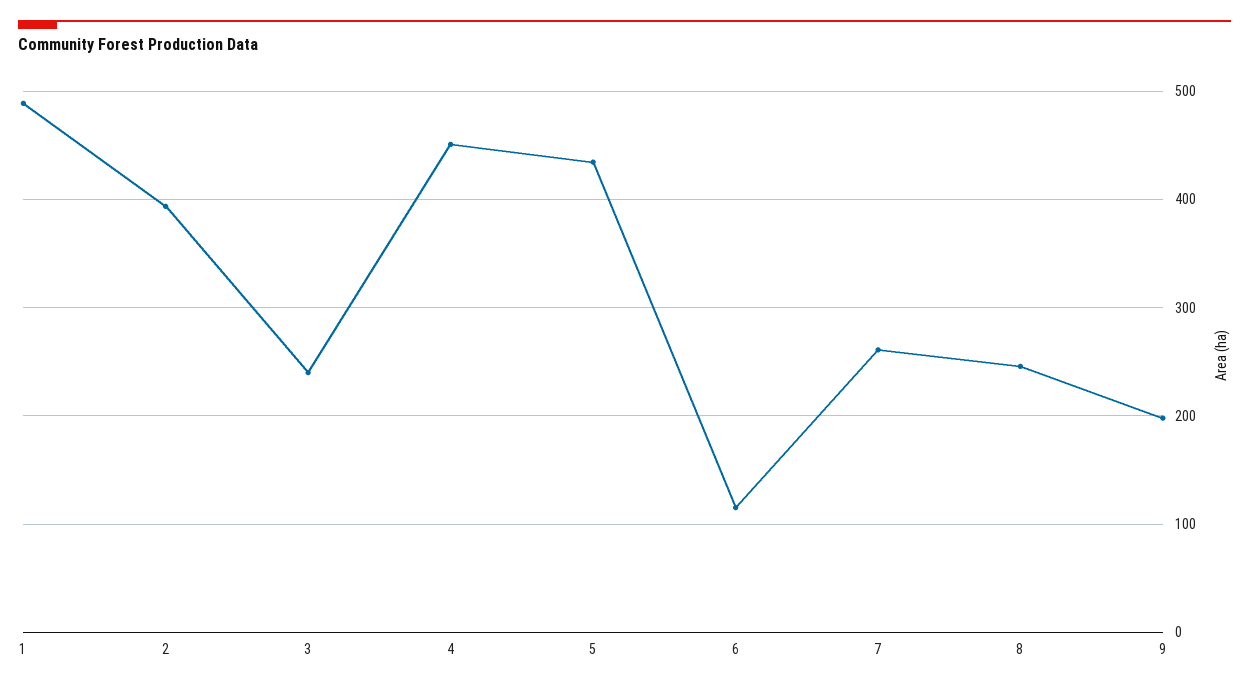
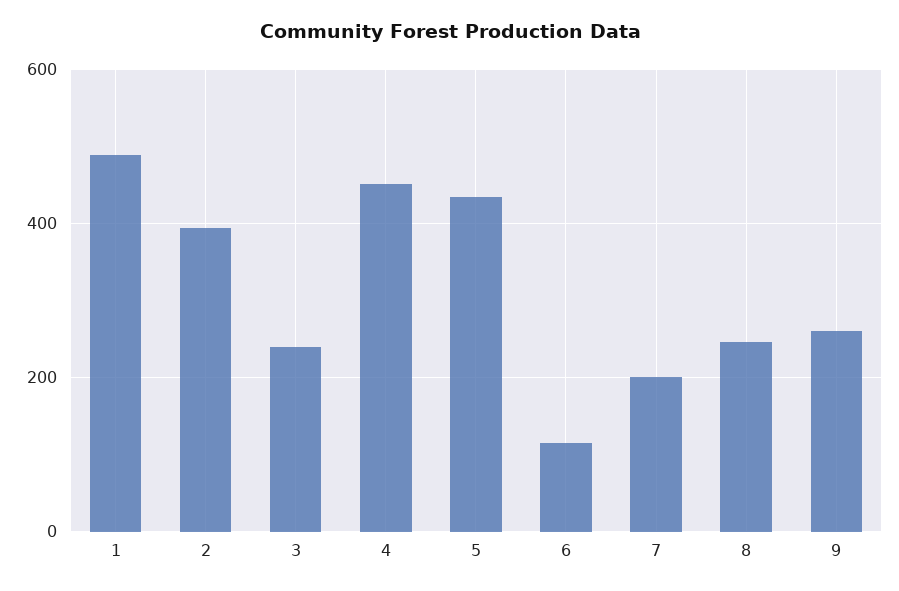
  {
    "1": 490,
    "2": 390,
    "3": 240,
    "4": 450,
    "5": 430,
    "6": 120,
-   "7": 260,
+   "7": 200,
    "8": 250,
-   "9": 200
+   "9": 260
  }

